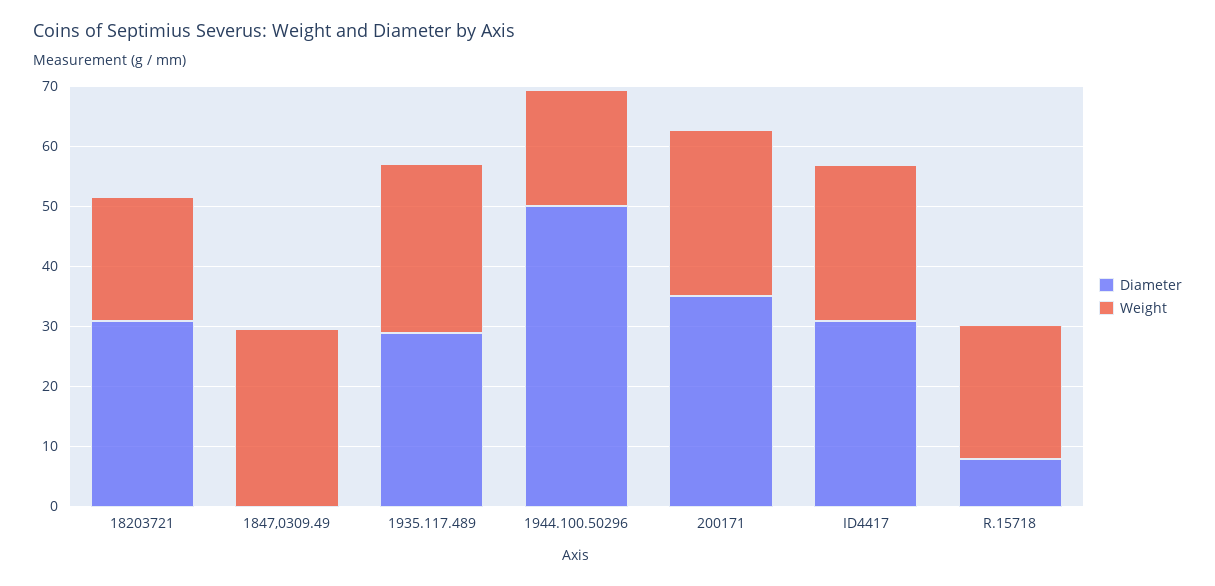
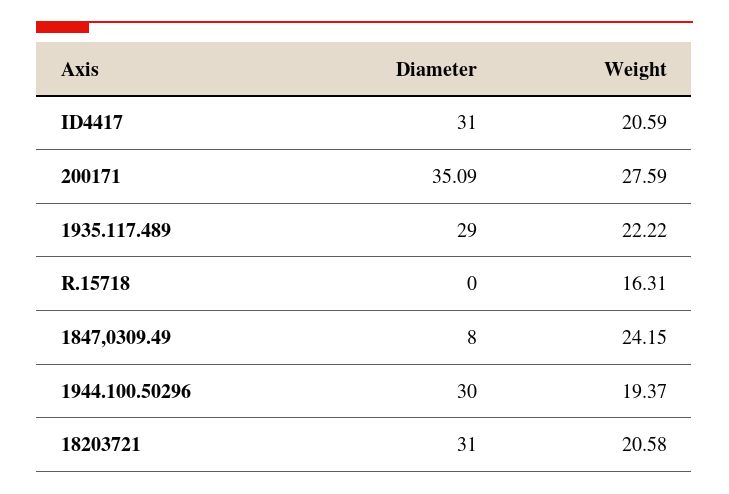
  {
    "Diameter": {
      "18203721": 31,
-     "1847,0309.49": 0,
+     "1847,0309.49": 8,
      "1935.117.489": 29,
-     "1944.100.50296": 50,
+     "1944.100.50296": 30,
      "200171": 35.09,
      "ID4417": 31,
-     "R.15718": 8
+     "R.15718": 0
    },
    "Weight": {
      "18203721": 20.58,
-     "1847,0309.49": 30,
+     "1847,0309.49": 24.15,
-     "1935.117.489": 28,
+     "1935.117.489": 22.22,
      "1944.100.50296": 19.37,
      "200171": 27.59,
-     "ID4417": 26,
+     "ID4417": 20.59,
-     "R.15718": 22
+     "R.15718": 16.31
    }
  }

